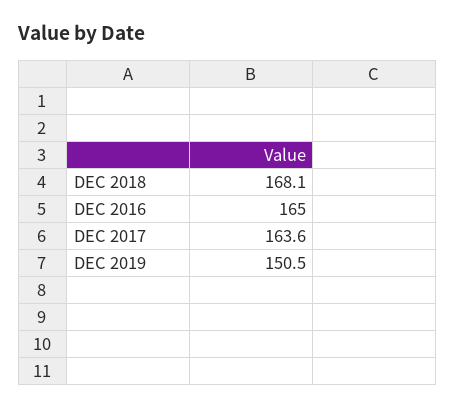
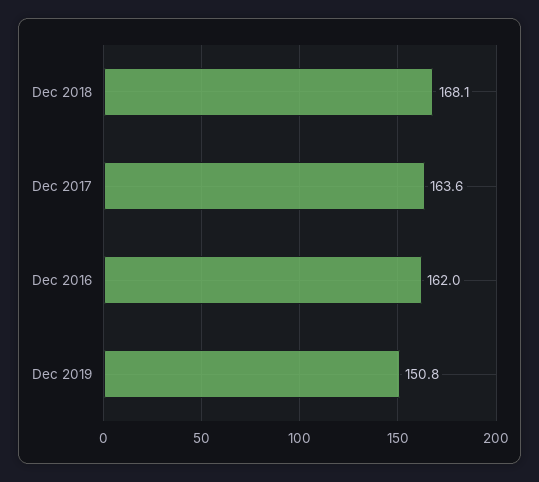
  {
    "DEC 2018": 168.1,
-   "DEC 2016": 165,
+   "DEC 2016": 162,
    "DEC 2017": 163.6,
-   "DEC 2019": 150.5
+   "DEC 2019": 150.8
  }

